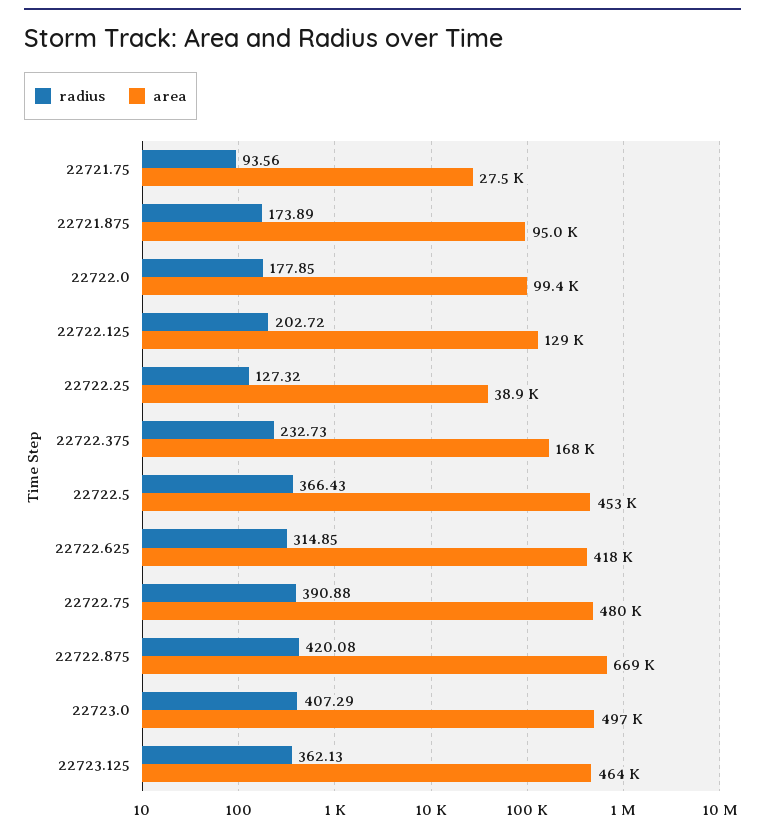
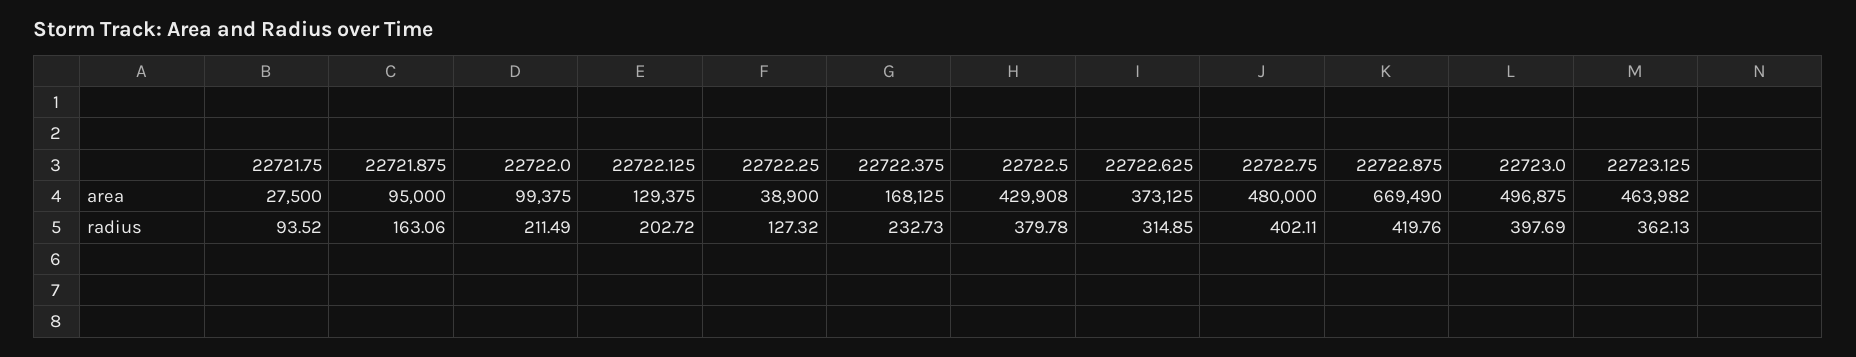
  {
    "radius": {
-     "22721.75": 93.56,
+     "22721.75": 93.52,
-     "22721.875": 173.89,
+     "22721.875": 163.06,
-     "22722.0": 177.85,
+     "22722.0": 211.49,
      "22722.125": 202.72,
      "22722.25": 127.32,
      "22722.375": 232.73,
-     "22722.5": 366.43,
+     "22722.5": 379.78,
      "22722.625": 314.85,
-     "22722.75": 390.88,
+     "22722.75": 402.11,
-     "22722.875": 420.08,
+     "22722.875": 419.76,
-     "22723.0": 407.29,
+     "22723.0": 397.69,
      "22723.125": 362.13
    },
    "area": {
      "22721.75": 27500,
      "22721.875": 95000,
      "22722.0": 99375,
      "22722.125": 129375,
      "22722.25": 38900,
      "22722.375": 168125,
-     "22722.5": 453000,
+     "22722.5": 429908,
-     "22722.625": 418000,
+     "22722.625": 373125,
      "22722.75": 480000,
      "22722.875": 669490,
      "22723.0": 496875,
      "22723.125": 463982
    }
  }

